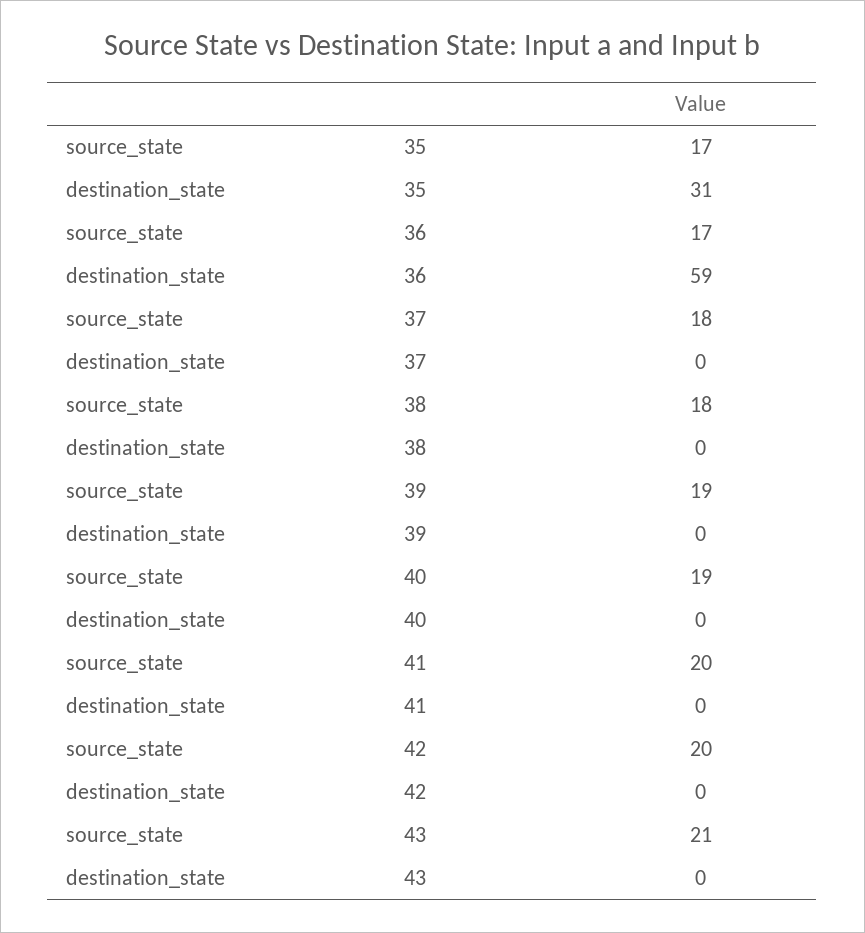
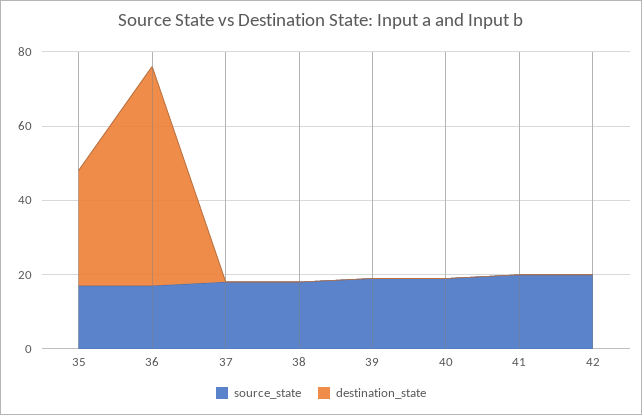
  {
    "source_state": {
      "35": 17,
      "36": 17,
      "37": 18,
      "38": 18,
      "39": 19,
      "40": 19,
      "41": 20,
-     "42": 20,
+     "42": 20
-     "43": 21
    },
    "destination_state": {
      "35": 31,
      "36": 59,
      "37": 0,
      "38": 0,
      "39": 0,
      "40": 0,
      "41": 0,
-     "42": 0,
+     "42": 0
-     "43": 0
    }
  }

